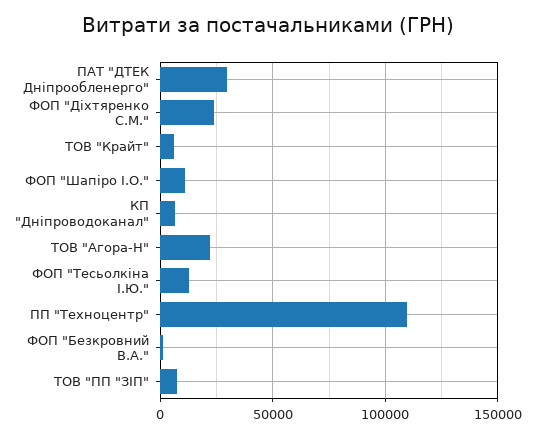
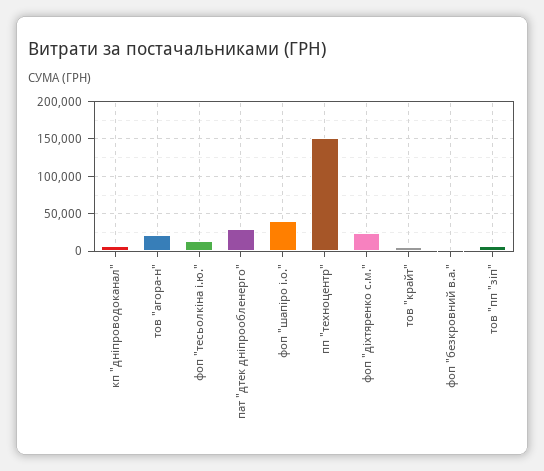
  {
    "ПАТ \"ДТЕК Дніпрообленерго\"": 30000,
    "ФОП \"Діхтяренко С.М.\"": 25000,
    "ТОВ \"Крайт\"": 5000,
-   "ФОП \"Шапіро І.О.\"": 10000,
+   "ФОП \"Шапіро І.О.\"": 40000,
    "КП \"Дніпроводоканал\"": 5000,
    "ТОВ \"Агора-Н\"": 20000,
    "ФОП \"Тесьолкіна І.Ю.\"": 15000,
-   "ПП \"Техноцентр\"": 110000,
+   "ПП \"Техноцентр\"": 150000,
    "ФОП \"Безкровний В.А.\"": 0,
    "ТОВ \"ПП \"ЗІП\"": 5000
  }

